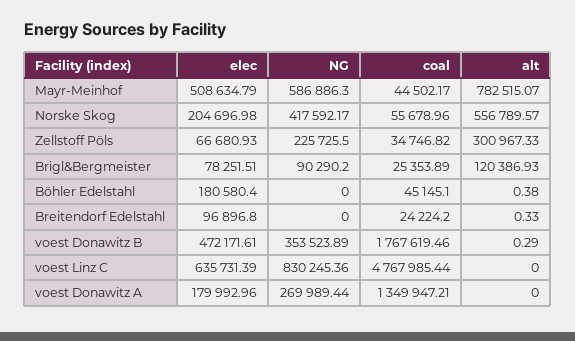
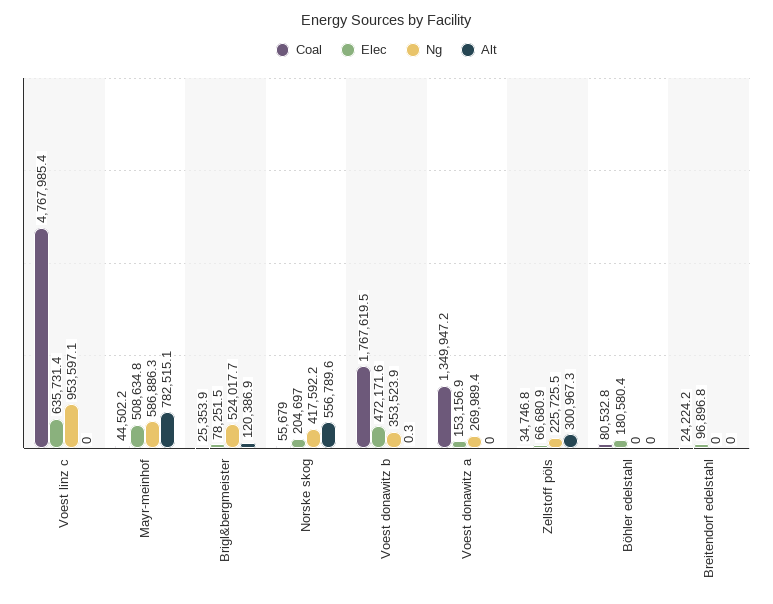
  {
    "elec": {
      "Mayr-Meinhof": 508634.79,
      "Norske Skog": 204696.98,
      "Zellstoff Pöls": 66680.93,
      "Brigl&Bergmeister": 78251.51,
      "Böhler Edelstahl": 180580.4,
      "Breitendorf Edelstahl": 96896.8,
      "voest Donawitz B": 472171.61,
      "voest Linz C": 635731.39,
-     "voest Donawitz A": 179992.96
+     "voest Donawitz A": 153156.9
    },
    "NG": {
      "Mayr-Meinhof": 586886.3,
      "Norske Skog": 417592.17,
      "Zellstoff Pöls": 225725.5,
-     "Brigl&Bergmeister": 90290.2,
+     "Brigl&Bergmeister": 524017.7,
      "Böhler Edelstahl": 0,
      "Breitendorf Edelstahl": 0,
      "voest Donawitz B": 353523.89,
-     "voest Linz C": 830245.36,
+     "voest Linz C": 953597.1,
      "voest Donawitz A": 269989.44
    },
    "coal": {
      "Mayr-Meinhof": 44502.17,
      "Norske Skog": 55678.96,
      "Zellstoff Pöls": 34746.82,
      "Brigl&Bergmeister": 25353.89,
-     "Böhler Edelstahl": 45145.1,
+     "Böhler Edelstahl": 80532.8,
      "Breitendorf Edelstahl": 24224.2,
      "voest Donawitz B": 1767619.46,
      "voest Linz C": 4767985.44,
      "voest Donawitz A": 1349947.21
    },
    "alt": {
      "Mayr-Meinhof": 782515.07,
      "Norske Skog": 556789.57,
      "Zellstoff Pöls": 300967.33,
      "Brigl&Bergmeister": 120386.93,
-     "Böhler Edelstahl": 0.38,
+     "Böhler Edelstahl": 0,
-     "Breitendorf Edelstahl": 0.33,
+     "Breitendorf Edelstahl": 0,
      "voest Donawitz B": 0.29,
      "voest Linz C": 0,
      "voest Donawitz A": 0
    }
  }

